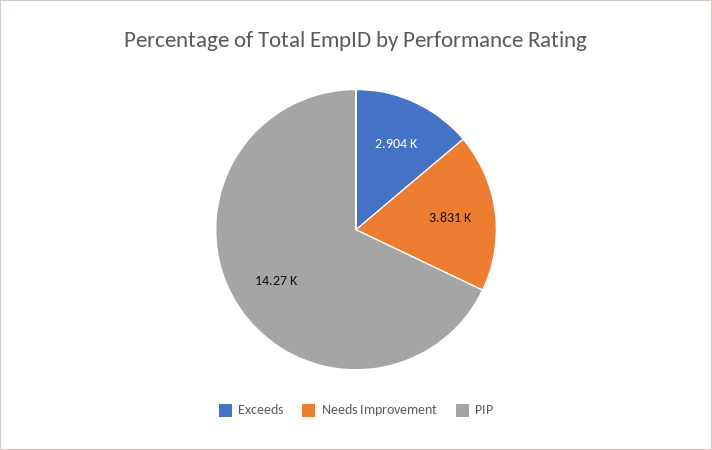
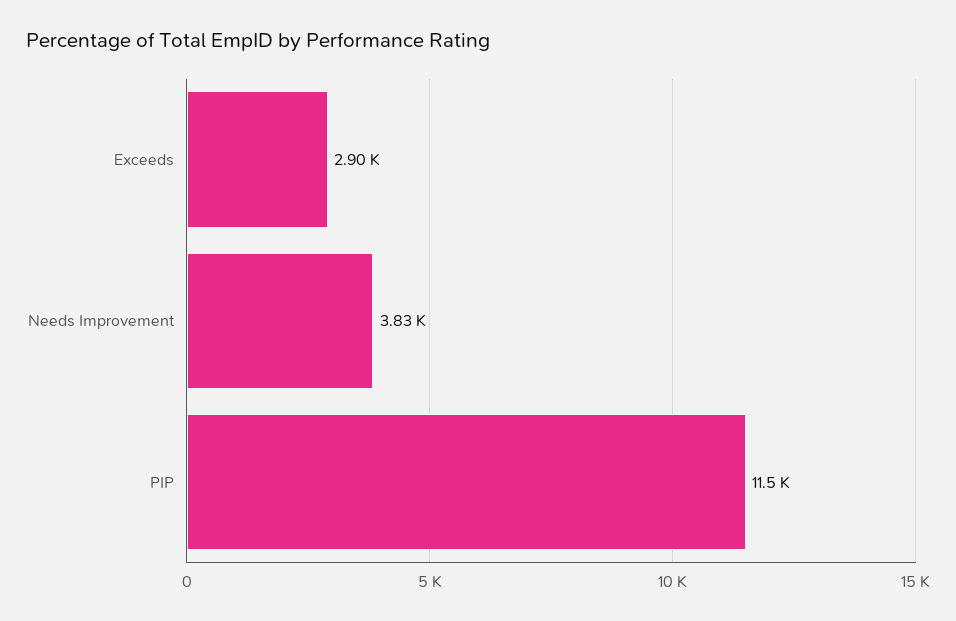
  {
    "Exceeds": 2904,
    "Needs Improvement": 3831,
-   "PIP": 14270
+   "PIP": 11500
  }

